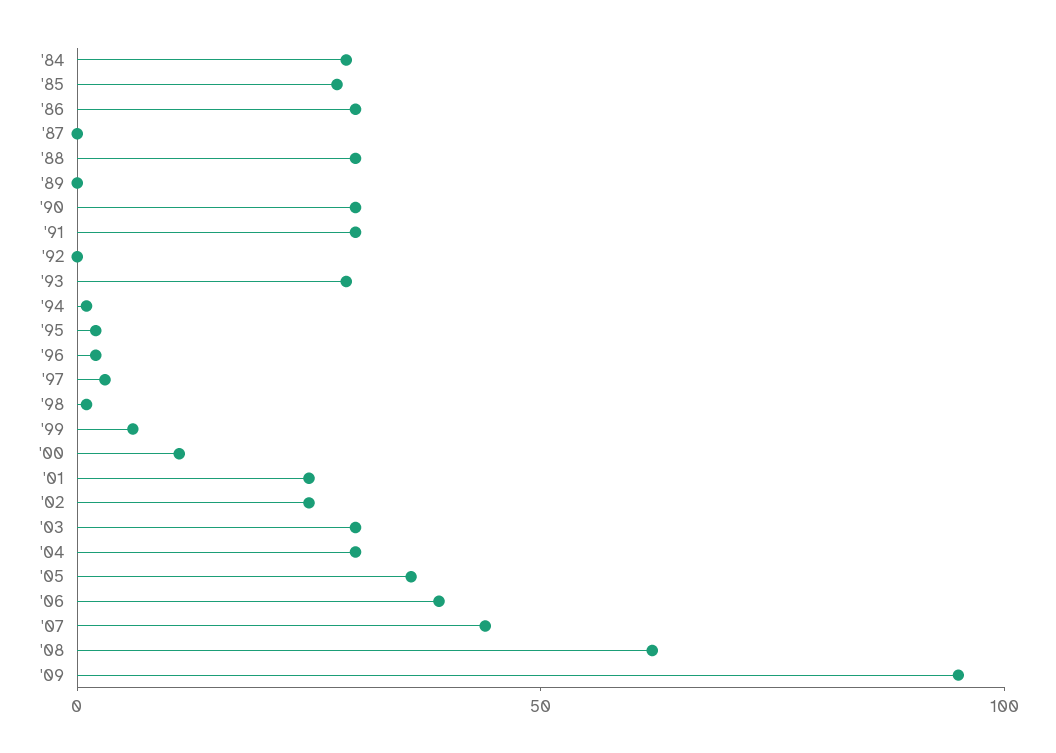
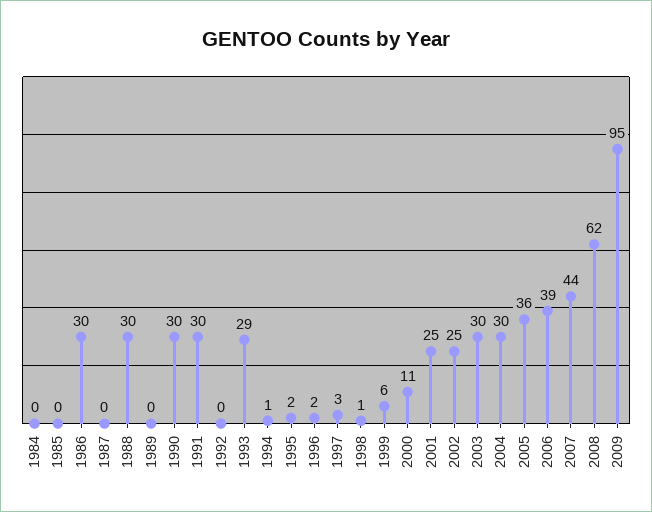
  {
-   "'84": 30,
+   "'84": 0,
-   "'85": 30,
+   "'85": 0,
    "'86": 30,
    "'87": 0,
    "'88": 30,
    "'89": 0,
    "'90": 30,
    "'91": 30,
    "'92": 0,
    "'93": 29,
    "'94": 1,
    "'95": 2,
    "'96": 2,
    "'97": 3,
    "'98": 1,
    "'99": 6,
    "'00": 11,
    "'01": 25,
    "'02": 25,
    "'03": 30,
    "'04": 30,
    "'05": 36,
    "'06": 39,
    "'07": 44,
    "'08": 62,
    "'09": 95
  }

